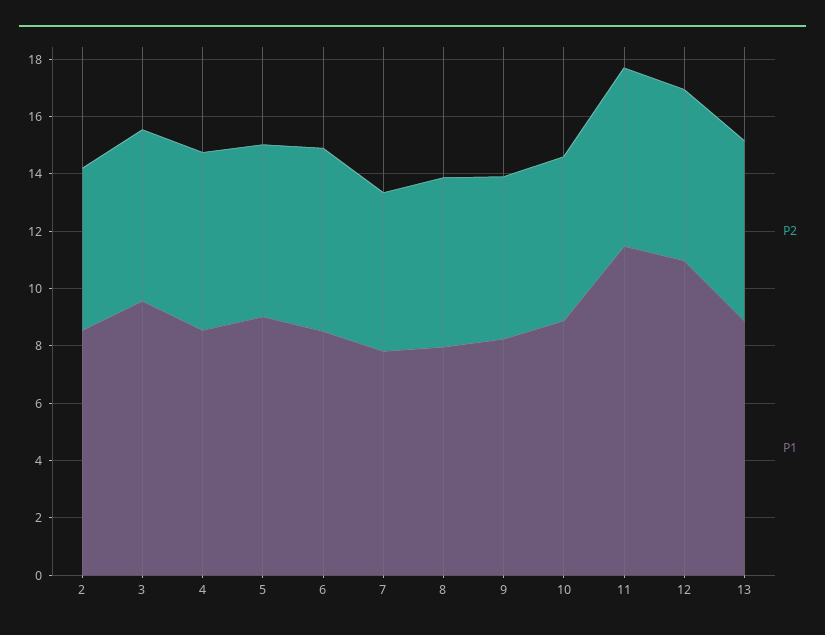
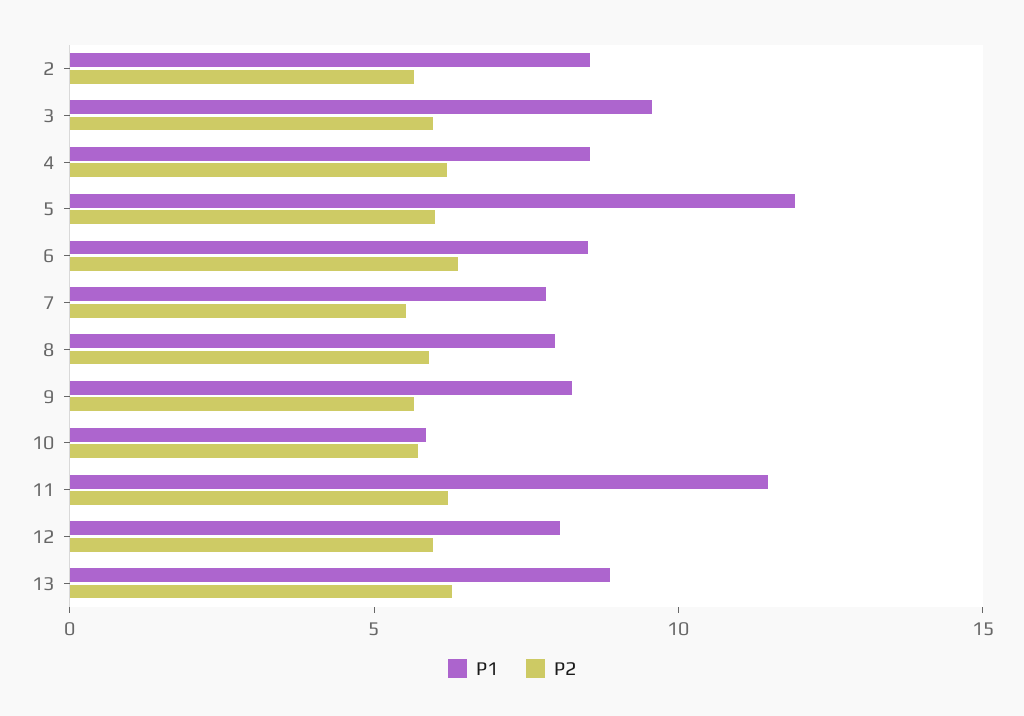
  {
    "P2": {
      "2": 5.5,
      "3": 6,
      "4": 6,
      "5": 6,
      "6": 6.5,
      "7": 5.5,
      "8": 6,
      "9": 5.5,
      "10": 5.5,
      "11": 6,
      "12": 6,
      "13": 6.5
    },
    "P1": {
      "2": 8.5,
      "3": 9.5,
      "4": 8.5,
-     "5": 9,
+     "5": 12,
      "6": 8.5,
      "7": 8,
      "8": 8,
      "9": 8.5,
-     "10": 9,
+     "10": 6,
      "11": 11.5,
-     "12": 11,
+     "12": 8,
      "13": 9
    }
  }

